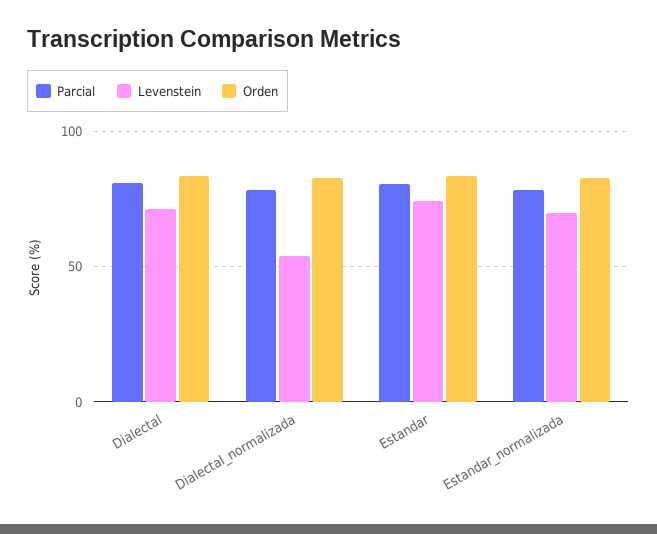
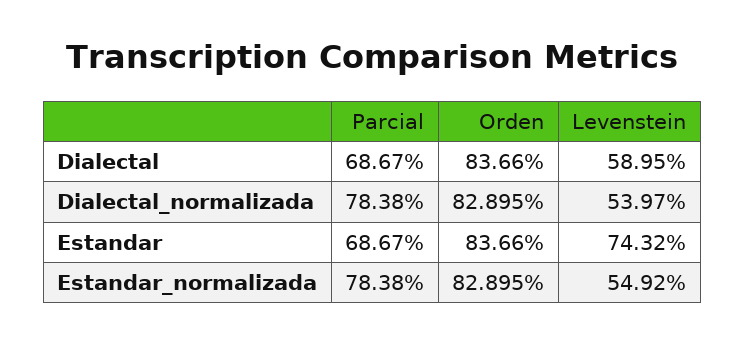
  {
    "Parcial": {
-     "Dialectal": 80,
+     "Dialectal": 68.67,
      "Dialectal_normalizada": 78.38,
-     "Estandar": 80,
+     "Estandar": 68.67,
      "Estandar_normalizada": 78.38
    },
    "Levenstein": {
-     "Dialectal": 70,
+     "Dialectal": 58.95,
      "Dialectal_normalizada": 53.97,
      "Estandar": 74.32,
-     "Estandar_normalizada": 70
+     "Estandar_normalizada": 54.92
    },
    "Orden": {
      "Dialectal": 83.66,
      "Dialectal_normalizada": 82.895,
      "Estandar": 83.66,
      "Estandar_normalizada": 82.895
    }
  }

